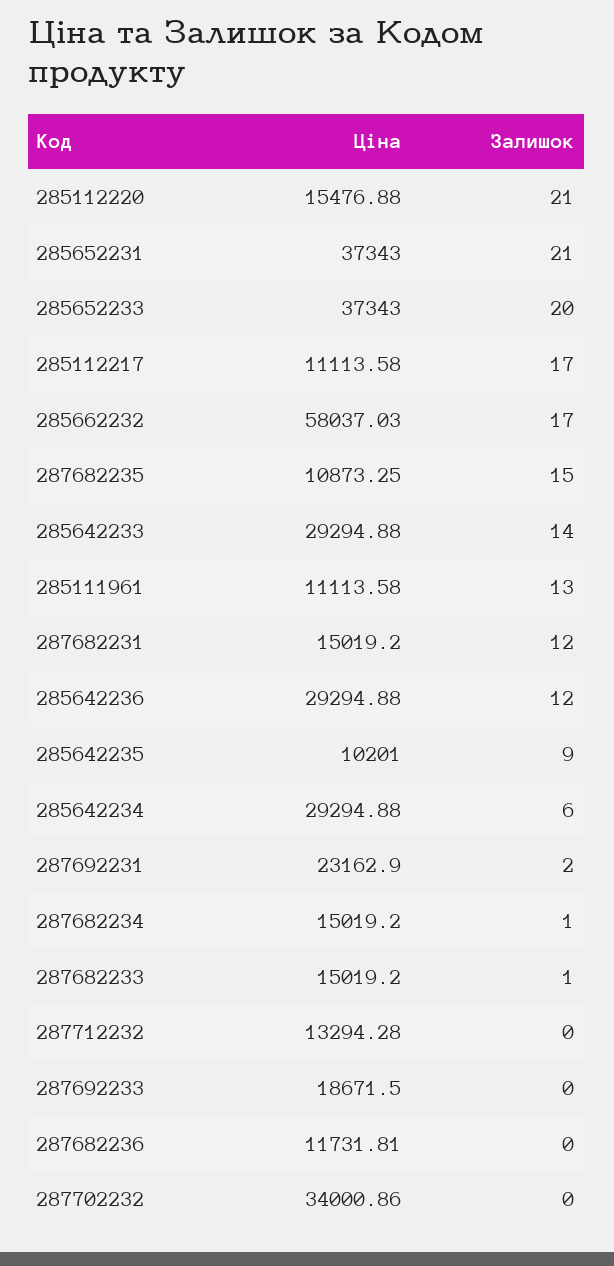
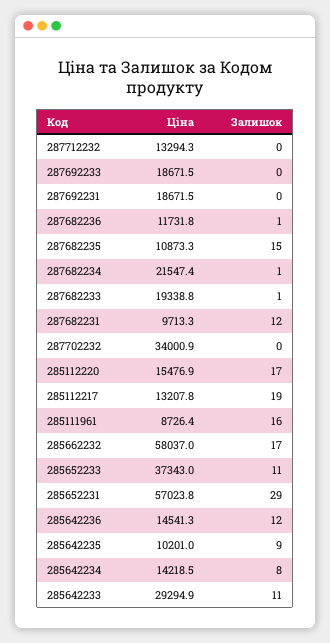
  {
    "Ціна": {
      "285112220": 15476.88,
-     "285652231": 37343,
+     "285652231": 57023.8,
      "285652233": 37343,
-     "285112217": 11113.58,
+     "285112217": 13207.8,
      "285662232": 58037.03,
      "287682235": 10873.25,
      "285642233": 29294.88,
-     "285111961": 11113.58,
+     "285111961": 8726.4,
-     "287682231": 15019.2,
+     "287682231": 9713.3,
-     "285642236": 29294.88,
+     "285642236": 14541.3,
      "285642235": 10201,
-     "285642234": 29294.88,
+     "285642234": 14218.5,
-     "287692231": 23162.9,
+     "287692231": 18671.5,
-     "287682234": 15019.2,
+     "287682234": 21547.4,
-     "287682233": 15019.2,
+     "287682233": 19338.8,
      "287712232": 13294.28,
      "287692233": 18671.5,
      "287682236": 11731.81,
      "287702232": 34000.86
    },
    "Залишок": {
-     "285112220": 21,
+     "285112220": 17,
-     "285652231": 21,
+     "285652231": 29,
-     "285652233": 20,
+     "285652233": 11,
-     "285112217": 17,
+     "285112217": 19,
      "285662232": 17,
      "287682235": 15,
-     "285642233": 14,
+     "285642233": 11,
-     "285111961": 13,
+     "285111961": 16,
      "287682231": 12,
      "285642236": 12,
      "285642235": 9,
-     "285642234": 6,
+     "285642234": 8,
-     "287692231": 2,
+     "287692231": 0,
      "287682234": 1,
      "287682233": 1,
      "287712232": 0,
      "287692233": 0,
-     "287682236": 0,
+     "287682236": 1,
      "287702232": 0
    }
  }

